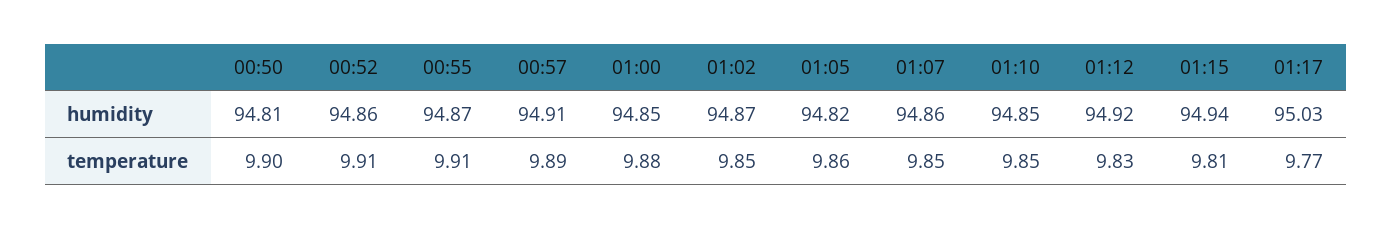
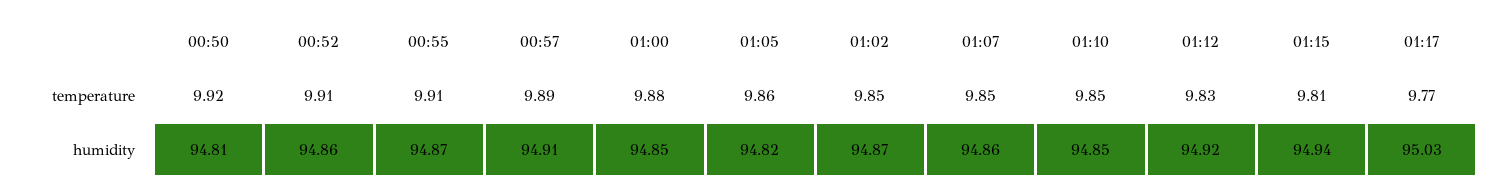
  {
    "00:50": {
      "humidity": 94.81,
-     "temperature": 9.9
+     "temperature": 9.92
    },
    "00:52": {
      "humidity": 94.86,
      "temperature": 9.91
    },
    "00:55": {
      "humidity": 94.87,
      "temperature": 9.91
    },
    "00:57": {
      "humidity": 94.91,
      "temperature": 9.89
    },
    "01:00": {
      "humidity": 94.85,
      "temperature": 9.88
    },
    "01:02": {
      "humidity": 94.87,
      "temperature": 9.85
    },
    "01:05": {
      "humidity": 94.82,
      "temperature": 9.86
    },
    "01:07": {
      "humidity": 94.86,
      "temperature": 9.85
    },
    "01:10": {
      "humidity": 94.85,
      "temperature": 9.85
    },
    "01:12": {
      "humidity": 94.92,
      "temperature": 9.83
    },
    "01:15": {
      "humidity": 94.94,
      "temperature": 9.81
    },
    "01:17": {
      "humidity": 95.03,
      "temperature": 9.77
    }
  }

